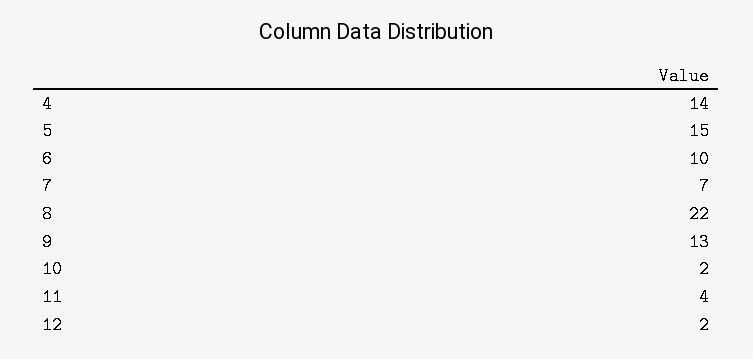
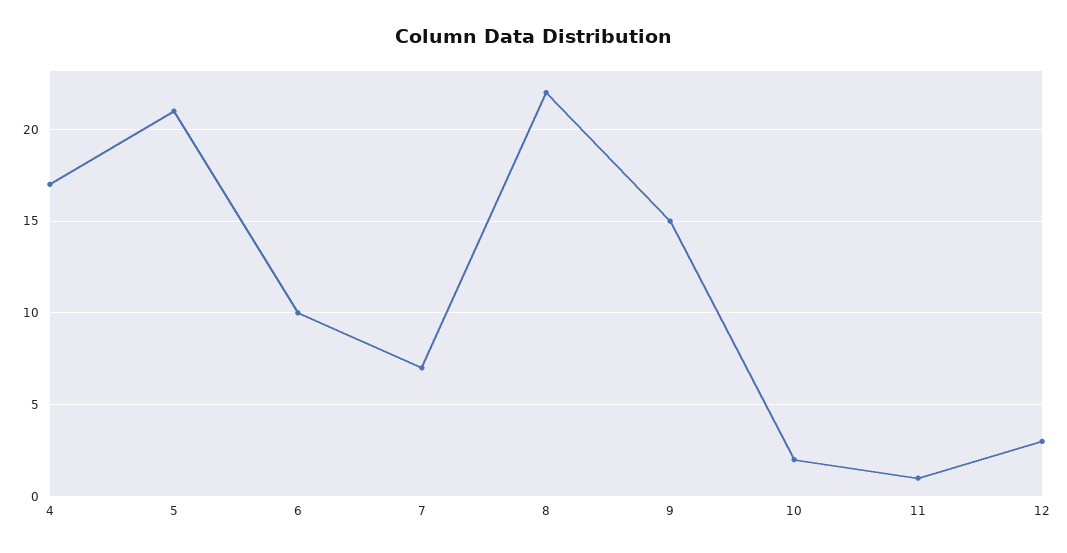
  {
-   "4": 14,
+   "4": 17,
-   "5": 15,
+   "5": 21,
    "6": 10,
    "7": 7,
    "8": 22,
-   "9": 13,
+   "9": 15,
    "10": 2,
-   "11": 4,
+   "11": 1,
-   "12": 2
+   "12": 3
  }

